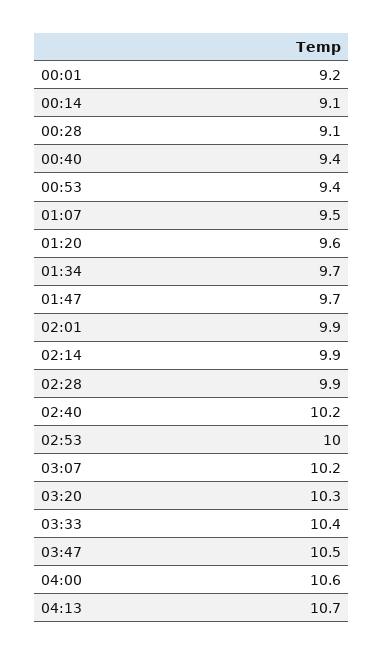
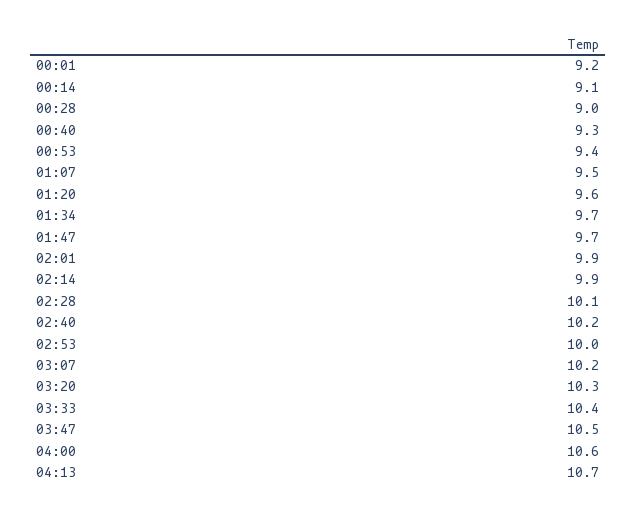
  {
    "00:01": 9.2,
    "00:14": 9.1,
-   "00:28": 9.1,
+   "00:28": 9,
-   "00:40": 9.4,
+   "00:40": 9.3,
    "00:53": 9.4,
    "01:07": 9.5,
    "01:20": 9.6,
    "01:34": 9.7,
    "01:47": 9.7,
    "02:01": 9.9,
    "02:14": 9.9,
-   "02:28": 9.9,
+   "02:28": 10.1,
    "02:40": 10.2,
    "02:53": 10,
    "03:07": 10.2,
    "03:20": 10.3,
    "03:33": 10.4,
    "03:47": 10.5,
    "04:00": 10.6,
    "04:13": 10.7
  }

